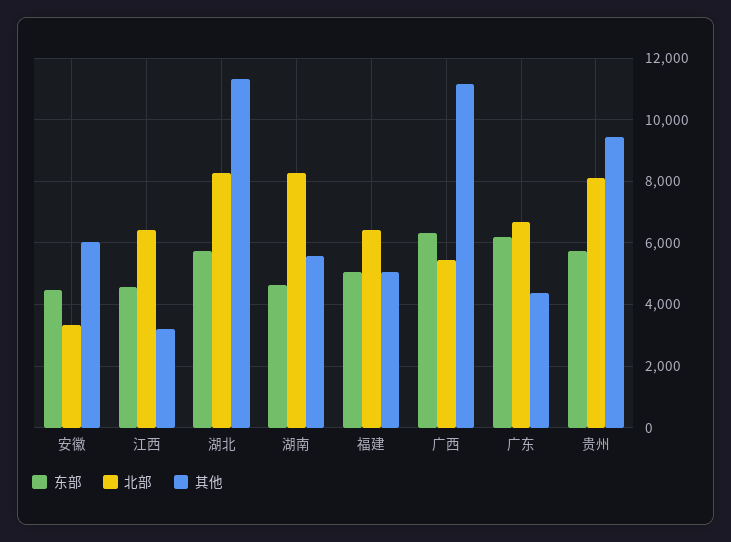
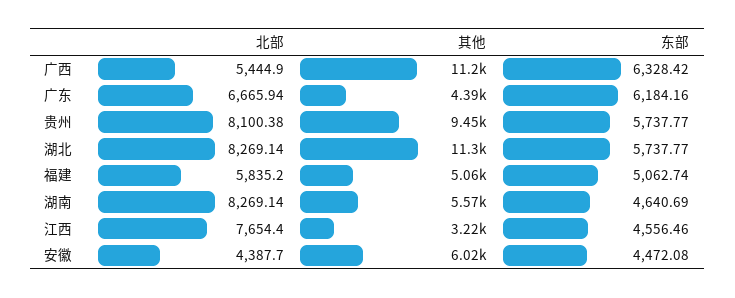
  {
    "东部": {
      "安徽": 4472.08,
      "江西": 4556.46,
      "湖北": 5737.77,
      "湖南": 4640.69,
      "福建": 5062.74,
      "广西": 6328.42,
      "广东": 6184.16,
      "贵州": 5737.77
    },
    "北部": {
-     "安徽": 3400,
+     "安徽": 4387.7,
-     "江西": 6400,
+     "江西": 7654.4,
      "湖北": 8269.14,
      "湖南": 8269.14,
-     "福建": 6400,
+     "福建": 5835.2,
      "广西": 5444.9,
      "广东": 6665.94,
      "贵州": 8100.38
    },
    "其他": {
      "安徽": 6020,
      "江西": 3220,
      "湖北": 11300,
      "湖南": 5570,
      "福建": 5060,
      "广西": 11200,
      "广东": 4390,
      "贵州": 9450
    }
  }

